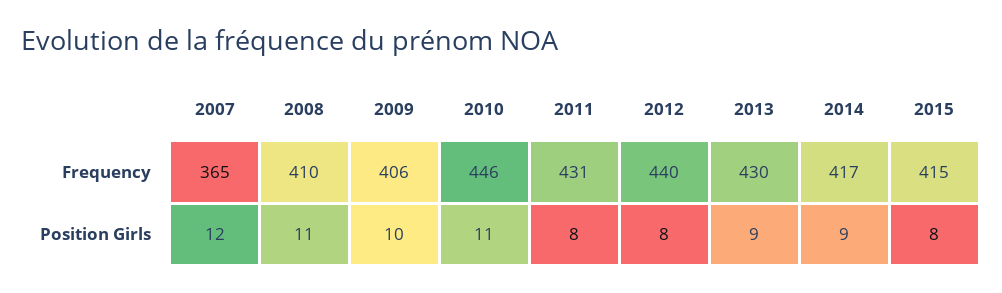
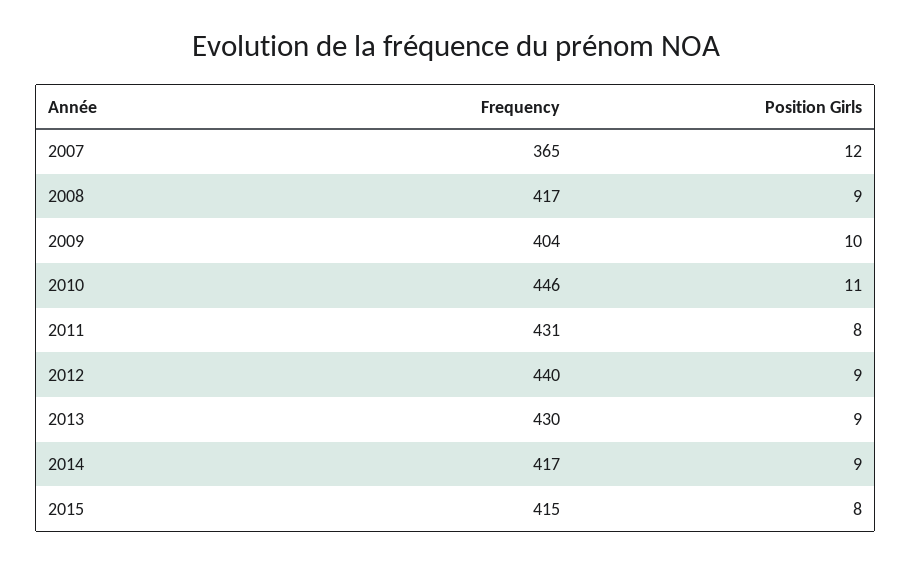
  {
    "2007": {
      "Frequency": 365,
      "Position Girls": 12
    },
    "2008": {
-     "Frequency": 410,
+     "Frequency": 417,
-     "Position Girls": 11
+     "Position Girls": 9
    },
    "2009": {
-     "Frequency": 406,
+     "Frequency": 404,
      "Position Girls": 10
    },
    "2010": {
      "Frequency": 446,
      "Position Girls": 11
    },
    "2011": {
      "Frequency": 431,
      "Position Girls": 8
    },
    "2012": {
      "Frequency": 440,
-     "Position Girls": 8
+     "Position Girls": 9
    },
    "2013": {
      "Frequency": 430,
      "Position Girls": 9
    },
    "2014": {
      "Frequency": 417,
      "Position Girls": 9
    },
    "2015": {
      "Frequency": 415,
      "Position Girls": 8
    }
  }

